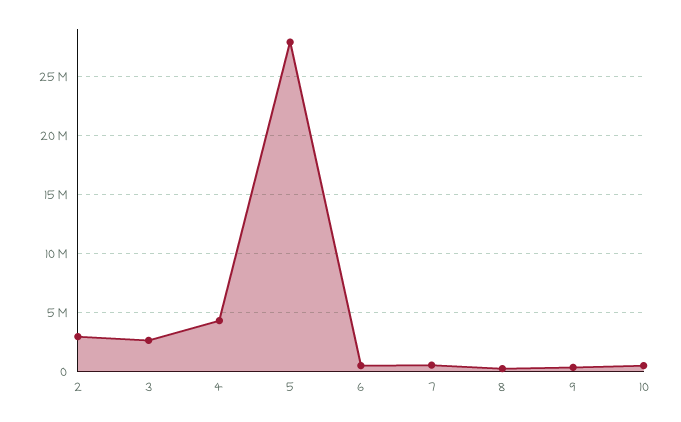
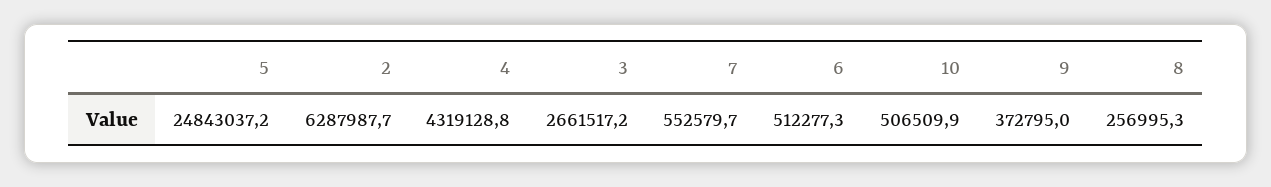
  {
-   "2": 3000000,
+   "2": 6287987.7,
    "3": 2661517.2,
    "4": 4319128.8,
-   "5": 28000000,
+   "5": 24843037.2,
    "6": 512277.3,
    "7": 552579.7,
    "8": 256995.3,
    "9": 372795,
    "10": 506509.9
  }

